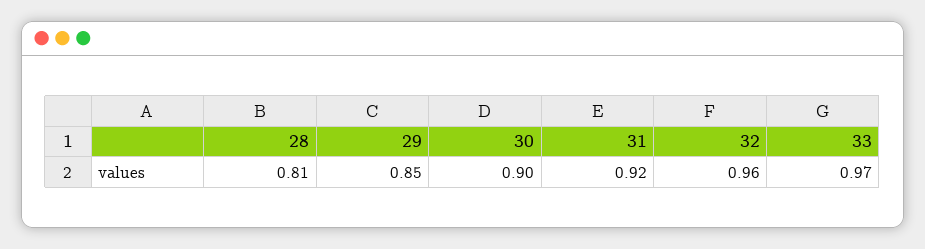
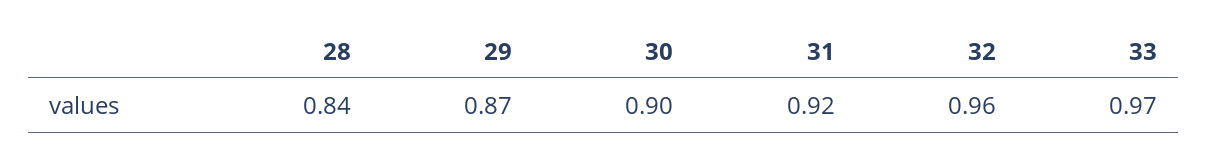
  {
-   "28": 0.81,
+   "28": 0.84,
-   "29": 0.85,
+   "29": 0.87,
    "30": 0.9,
    "31": 0.92,
    "32": 0.96,
    "33": 0.97
  }

